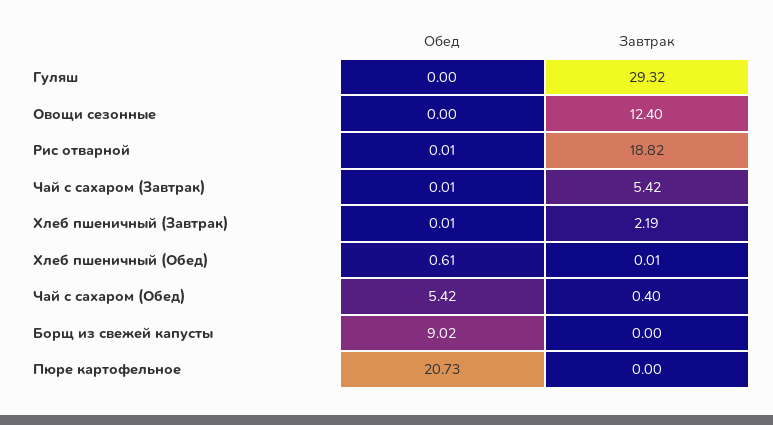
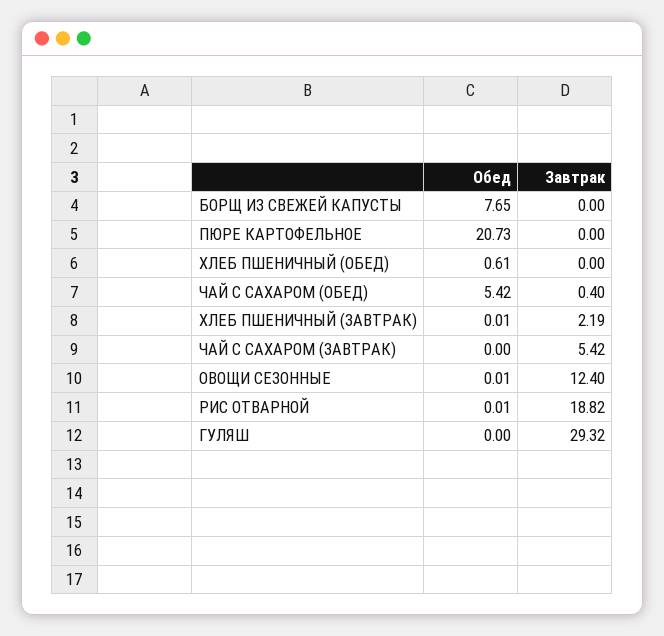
  {
    "Обед": {
      "Гуляш": 0,
-     "Овощи сезонные": 0,
+     "Овощи сезонные": 0.01,
      "Рис отварной": 0.01,
-     "Чай с сахаром (Завтрак)": 0.01,
+     "Чай с сахаром (Завтрак)": 0,
      "Хлеб пшеничный (Завтрак)": 0.01,
      "Хлеб пшеничный (Обед)": 0.61,
      "Чай с сахаром (Обед)": 5.42,
-     "Борщ из свежей капусты": 9.02,
+     "Борщ из свежей капусты": 7.65,
      "Пюре картофельное": 20.73
    },
    "Завтрак": {
      "Гуляш": 29.32,
      "Овощи сезонные": 12.4,
      "Рис отварной": 18.82,
      "Чай с сахаром (Завтрак)": 5.42,
      "Хлеб пшеничный (Завтрак)": 2.19,
-     "Хлеб пшеничный (Обед)": 0.01,
+     "Хлеб пшеничный (Обед)": 0,
      "Чай с сахаром (Обед)": 0.4,
      "Борщ из свежей капусты": 0,
      "Пюре картофельное": 0
    }
  }

